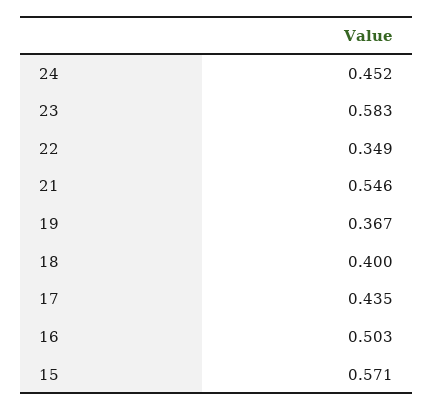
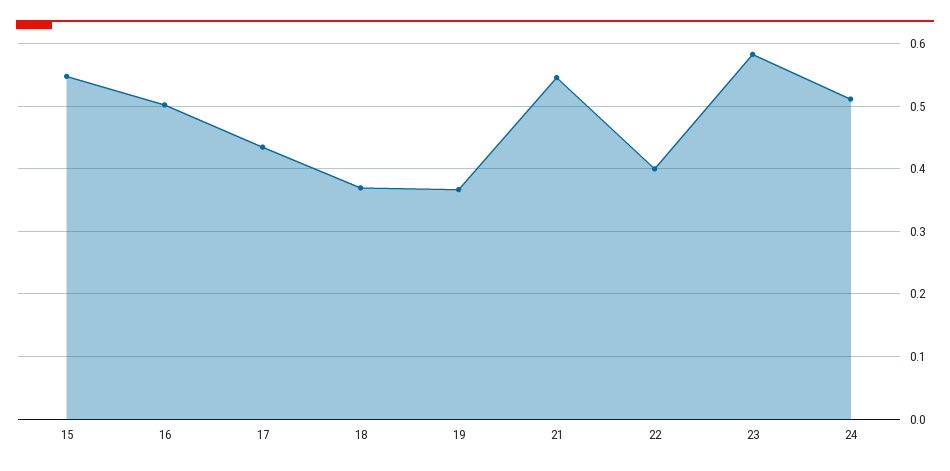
  {
-   "24": 0.452,
+   "24": 0.51,
    "23": 0.583,
-   "22": 0.349,
+   "22": 0.4,
    "21": 0.546,
    "19": 0.367,
-   "18": 0.4,
+   "18": 0.37,
    "17": 0.435,
    "16": 0.503,
-   "15": 0.571
+   "15": 0.55
  }

